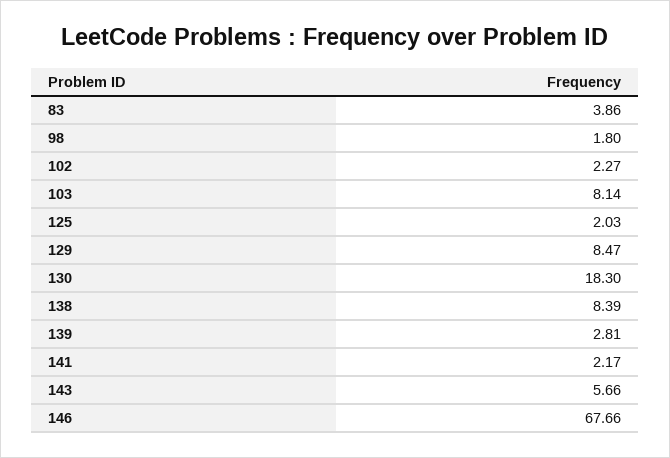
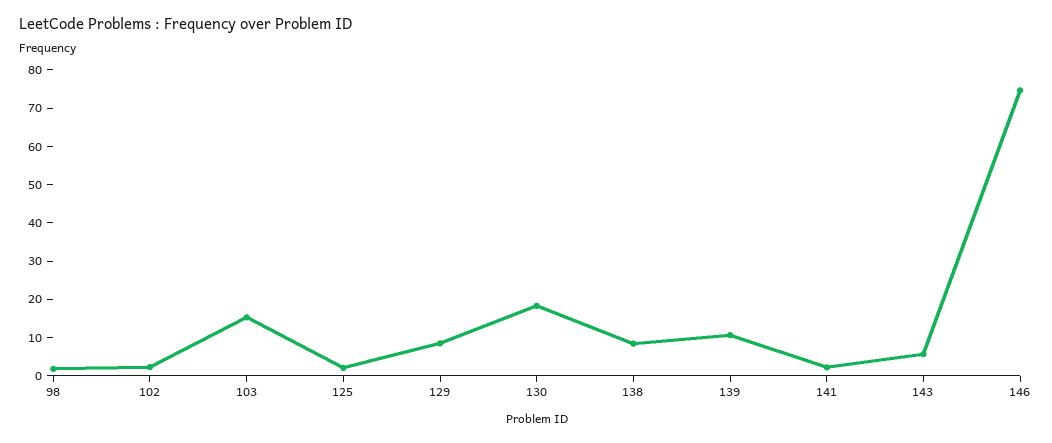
  {
-   "83": 3.86,
    "98": 1.8,
    "102": 2.27,
-   "103": 8.14,
+   "103": 15,
    "125": 2.03,
    "129": 8.47,
    "130": 18.3,
    "138": 8.39,
-   "139": 2.81,
+   "139": 10,
    "141": 2.17,
    "143": 5.66,
-   "146": 67.66
+   "146": 75
  }

